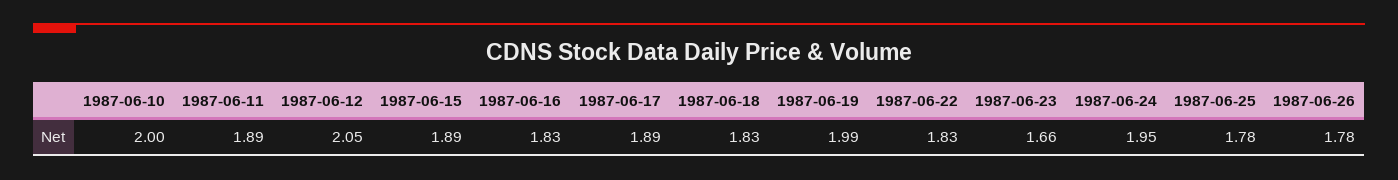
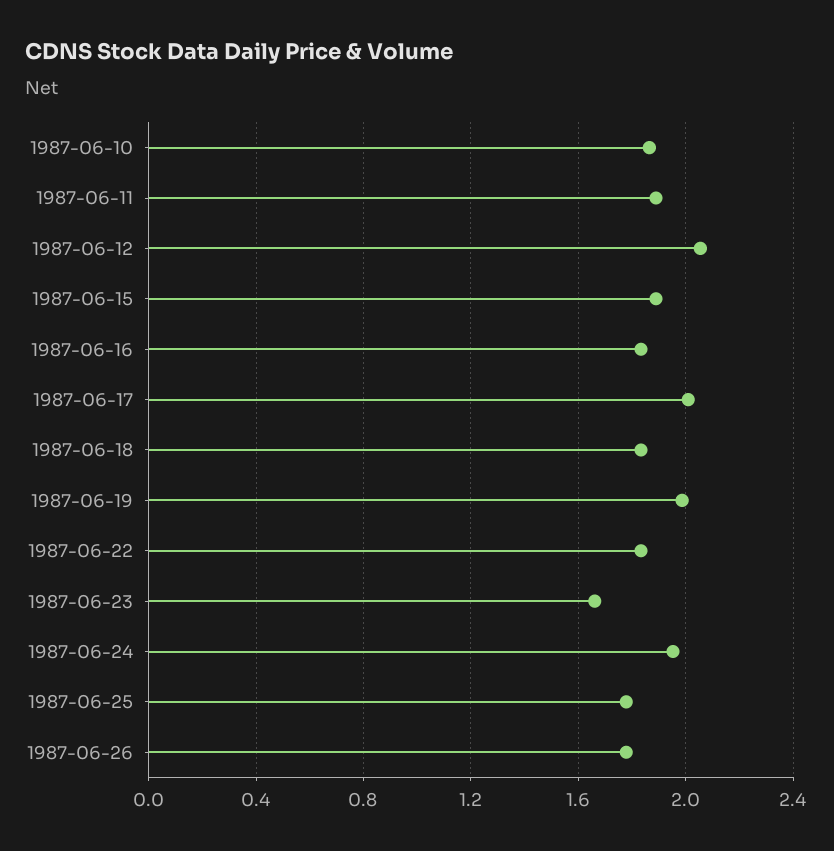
  {
-   "1987-06-10": 2,
+   "1987-06-10": 1.85,
    "1987-06-11": 1.89,
    "1987-06-12": 2.05,
    "1987-06-15": 1.89,
    "1987-06-16": 1.83,
-   "1987-06-17": 1.89,
+   "1987-06-17": 2,
    "1987-06-18": 1.83,
    "1987-06-19": 1.99,
    "1987-06-22": 1.83,
    "1987-06-23": 1.66,
    "1987-06-24": 1.95,
    "1987-06-25": 1.78,
    "1987-06-26": 1.78
  }

